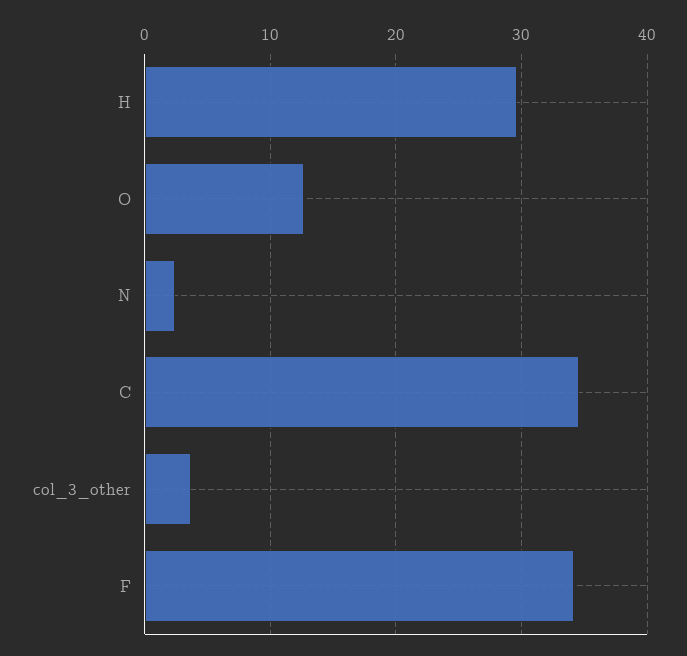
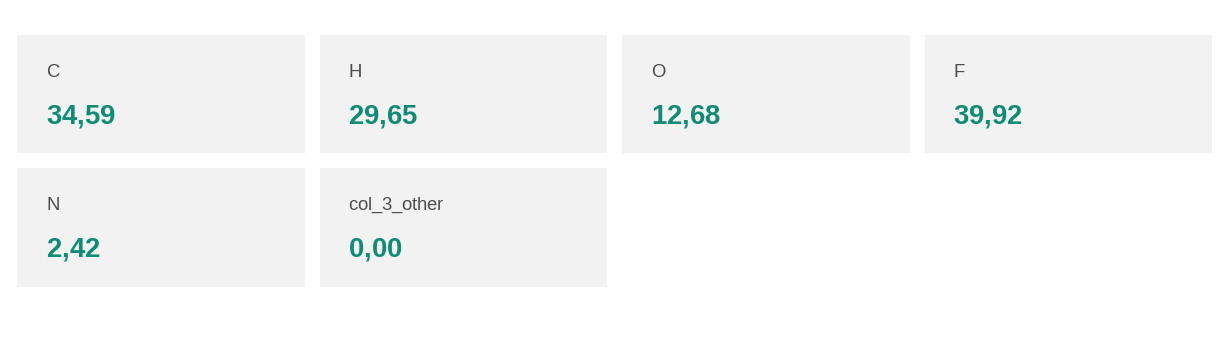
  {
    "H": 29.65,
    "O": 12.68,
    "N": 2.42,
    "C": 34.59,
-   "col_3_other": 4,
+   "col_3_other": 0,
-   "F": 34
+   "F": 39.92
  }

